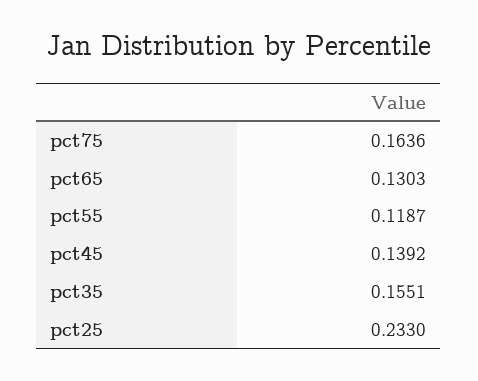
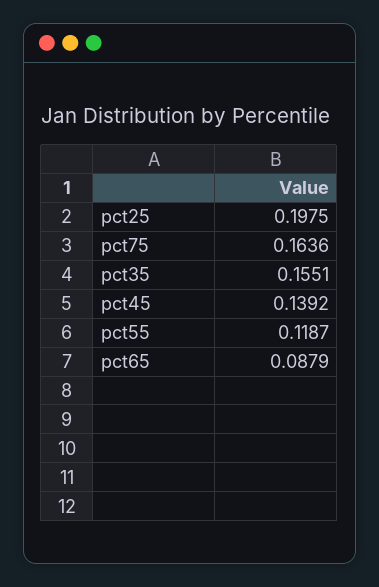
  {
    "pct75": 0.1636,
-   "pct65": 0.1303,
+   "pct65": 0.0879,
    "pct55": 0.1187,
    "pct45": 0.1392,
    "pct35": 0.1551,
-   "pct25": 0.233
+   "pct25": 0.1975
  }

